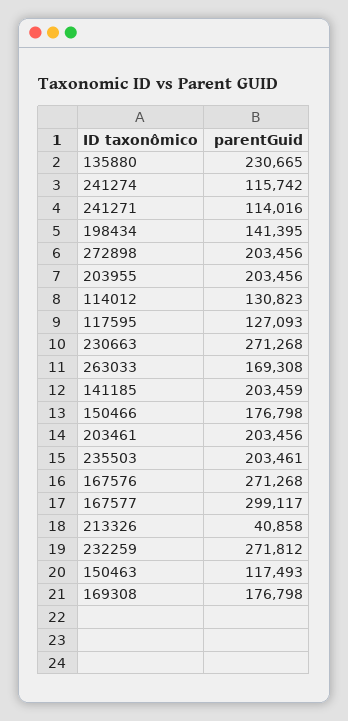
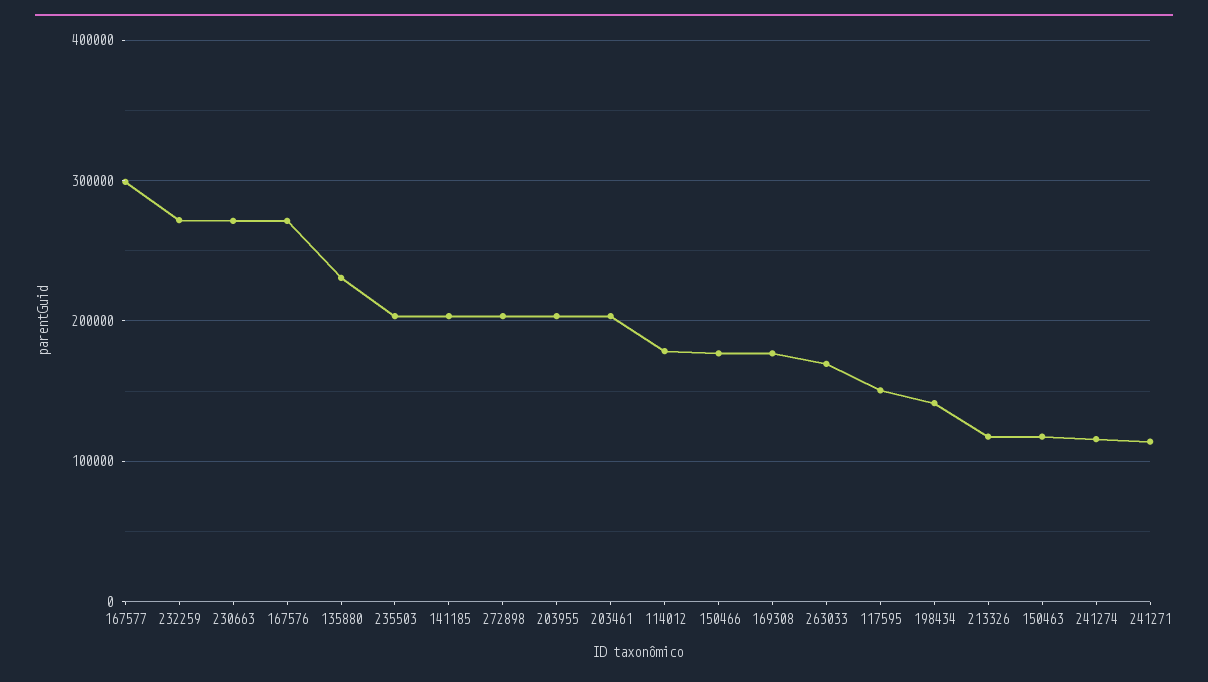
  {
    "135880": 230665,
    "241274": 115742,
    "241271": 114016,
    "198434": 141395,
    "272898": 203456,
    "203955": 203456,
-   "114012": 130823,
+   "114012": 180000,
-   "117595": 127093,
+   "117595": 150000,
    "230663": 271268,
    "263033": 169308,
    "141185": 203459,
    "150466": 176798,
    "203461": 203456,
    "235503": 203461,
    "167576": 271268,
    "167577": 299117,
-   "213326": 40858,
+   "213326": 120000,
    "232259": 271812,
    "150463": 117493,
    "169308": 176798
  }

